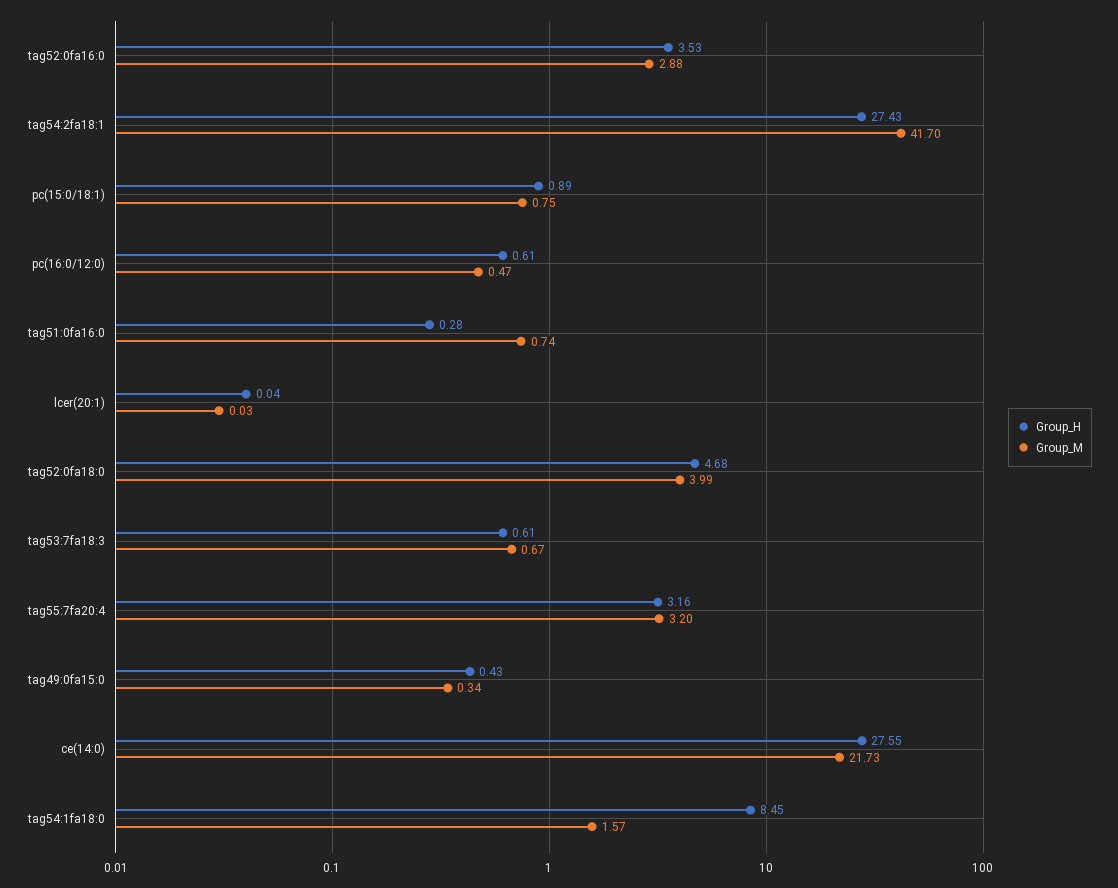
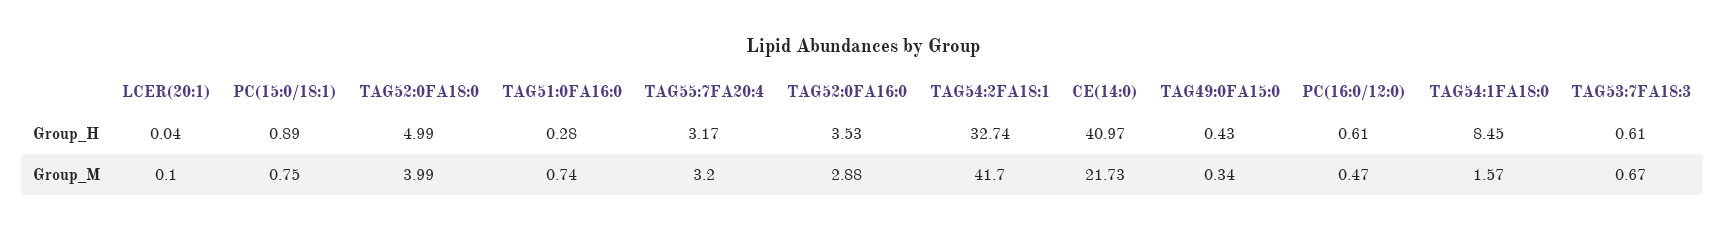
  {
    "Group_H": {
      "tag52:0fa16:0": 3.53,
-     "tag54:2fa18:1": 27.43,
+     "tag54:2fa18:1": 32.74,
      "pc(15:0/18:1)": 0.89,
      "pc(16:0/12:0)": 0.61,
      "tag51:0fa16:0": 0.28,
      "lcer(20:1)": 0.04,
-     "tag52:0fa18:0": 4.68,
+     "tag52:0fa18:0": 4.99,
      "tag53:7fa18:3": 0.61,
-     "tag55:7fa20:4": 3.16,
+     "tag55:7fa20:4": 3.17,
      "tag49:0fa15:0": 0.43,
-     "ce(14:0)": 27.55,
+     "ce(14:0)": 40.97,
      "tag54:1fa18:0": 8.45
    },
    "Group_M": {
      "tag52:0fa16:0": 2.88,
      "tag54:2fa18:1": 41.7,
      "pc(15:0/18:1)": 0.75,
      "pc(16:0/12:0)": 0.47,
      "tag51:0fa16:0": 0.74,
-     "lcer(20:1)": 0.03,
+     "lcer(20:1)": 0.1,
      "tag52:0fa18:0": 3.99,
      "tag53:7fa18:3": 0.67,
      "tag55:7fa20:4": 3.2,
      "tag49:0fa15:0": 0.34,
      "ce(14:0)": 21.73,
      "tag54:1fa18:0": 1.57
    }
  }

